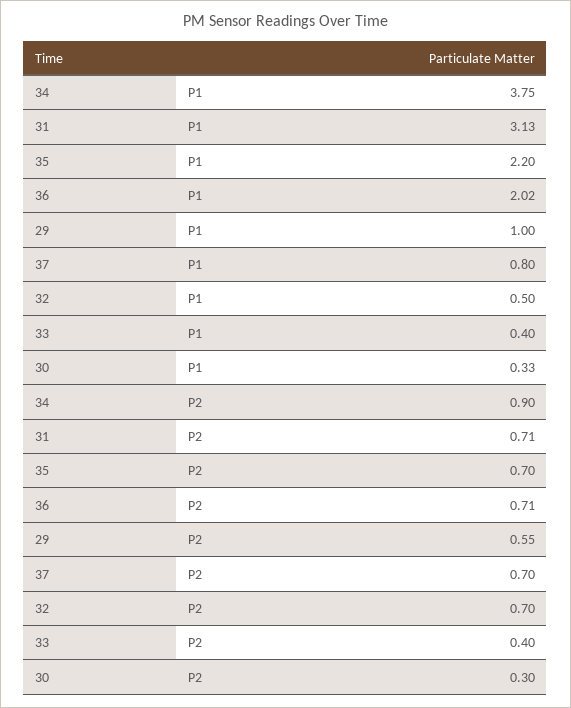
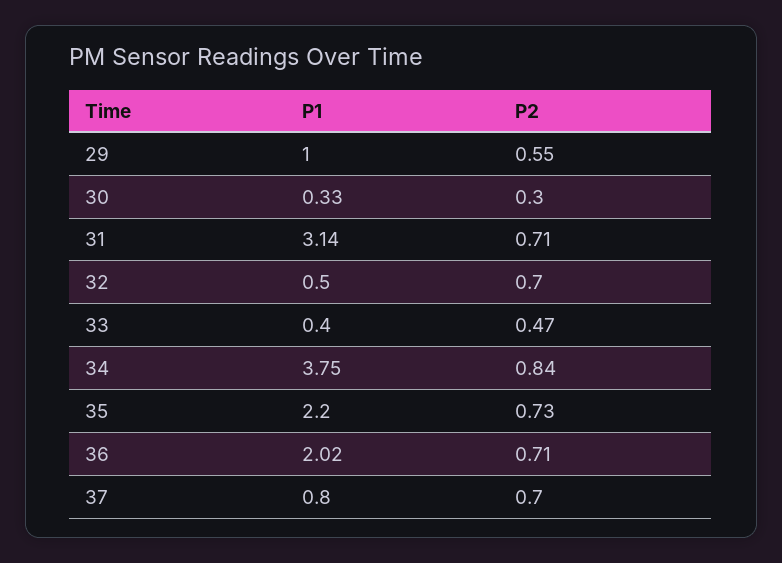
  {
    "34": {
      "P1": 3.75,
-     "P2": 0.9
+     "P2": 0.84
    },
    "31": {
-     "P1": 3.13,
+     "P1": 3.14,
      "P2": 0.71
    },
    "35": {
      "P1": 2.2,
-     "P2": 0.7
+     "P2": 0.73
    },
    "36": {
      "P1": 2.02,
      "P2": 0.71
    },
    "29": {
      "P1": 1,
      "P2": 0.55
    },
    "37": {
      "P1": 0.8,
      "P2": 0.7
    },
    "32": {
      "P1": 0.5,
      "P2": 0.7
    },
    "33": {
      "P1": 0.4,
-     "P2": 0.4
+     "P2": 0.47
    },
    "30": {
      "P1": 0.33,
      "P2": 0.3
    }
  }

